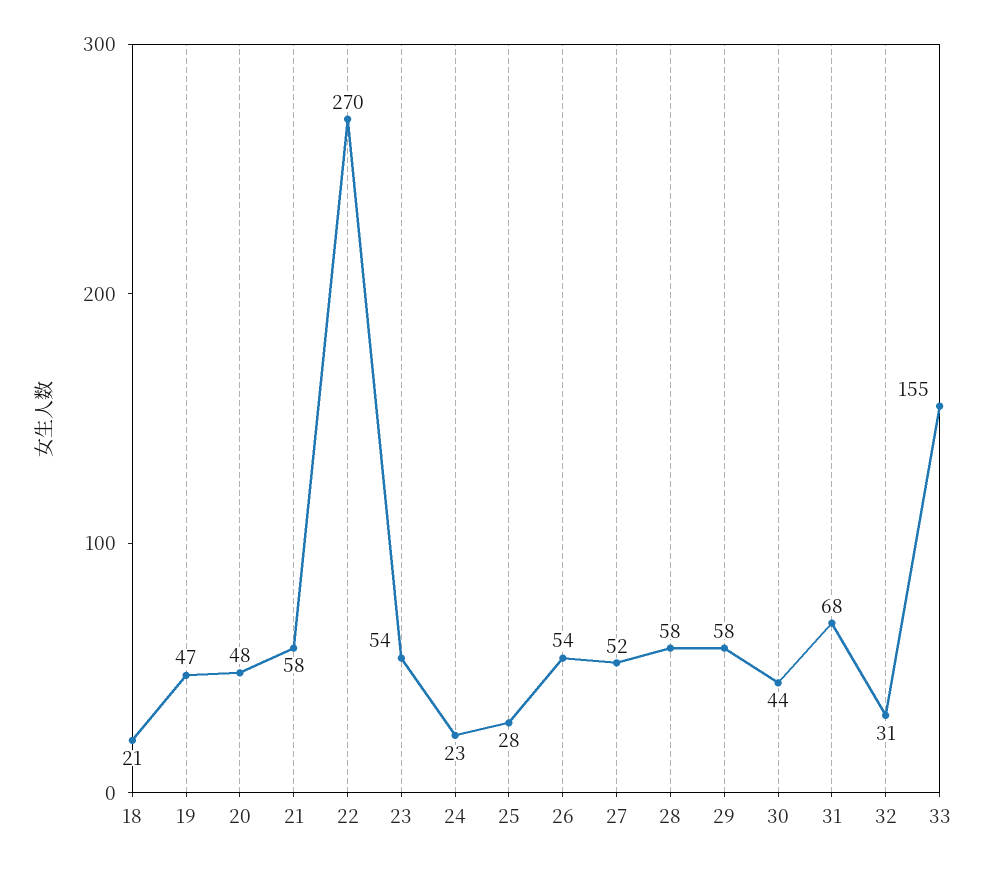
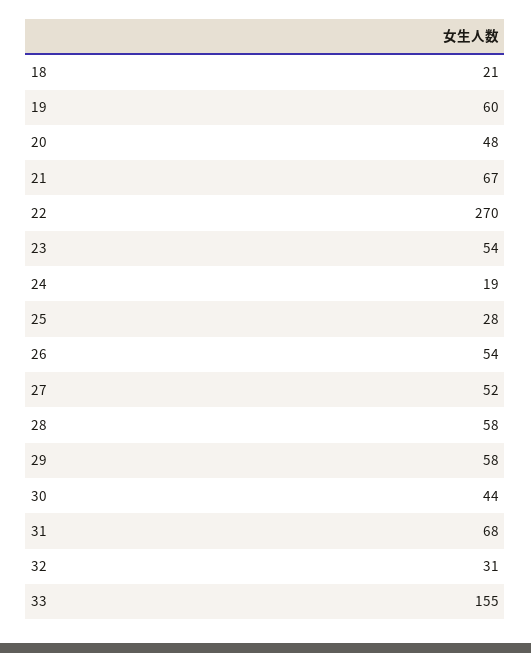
  {
    "18": 21,
-   "19": 47,
+   "19": 60,
    "20": 48,
-   "21": 58,
+   "21": 67,
    "22": 270,
    "23": 54,
-   "24": 23,
+   "24": 19,
    "25": 28,
    "26": 54,
    "27": 52,
    "28": 58,
    "29": 58,
    "30": 44,
    "31": 68,
    "32": 31,
    "33": 155
  }

